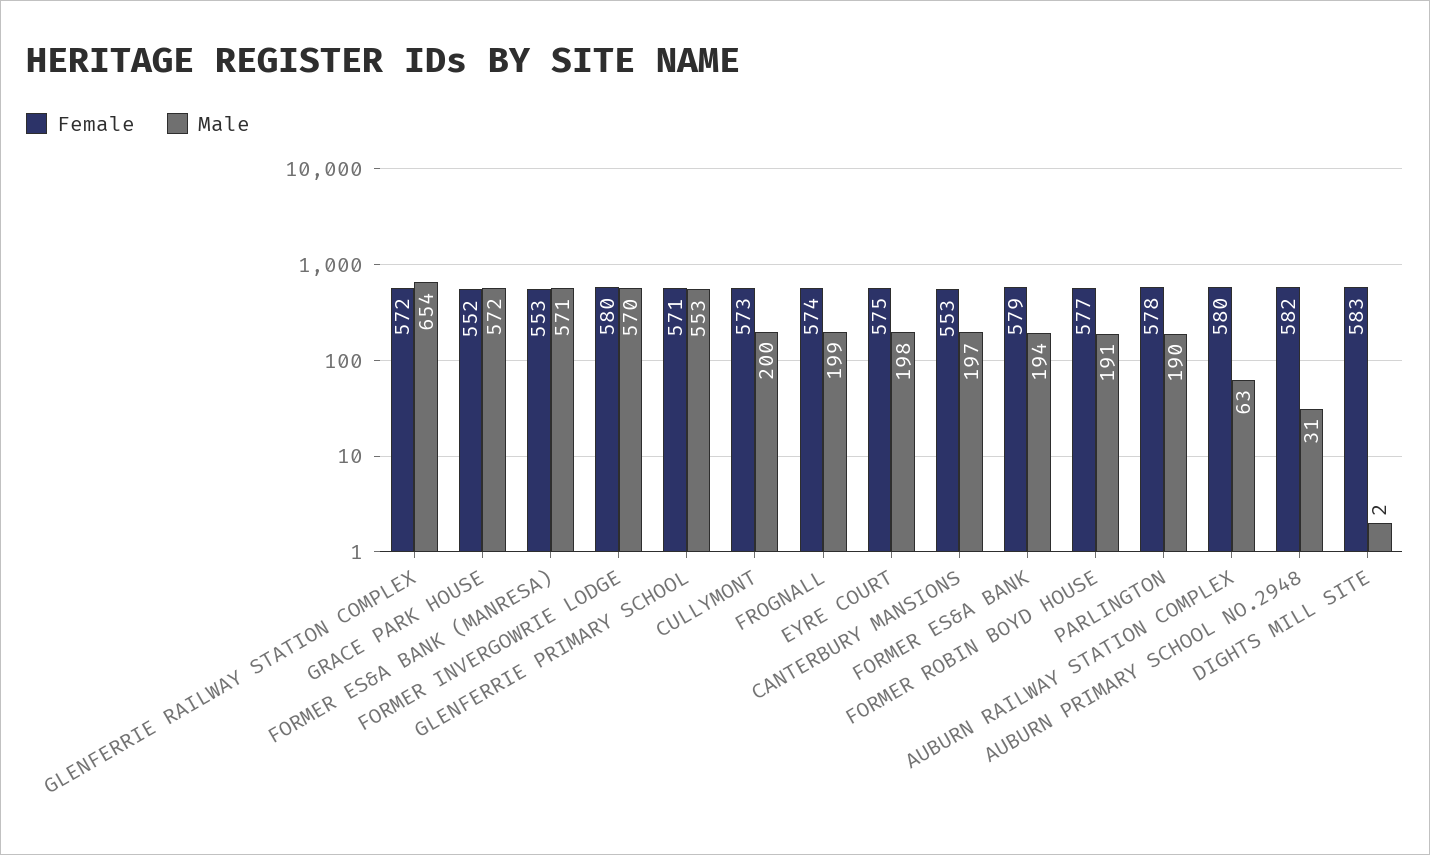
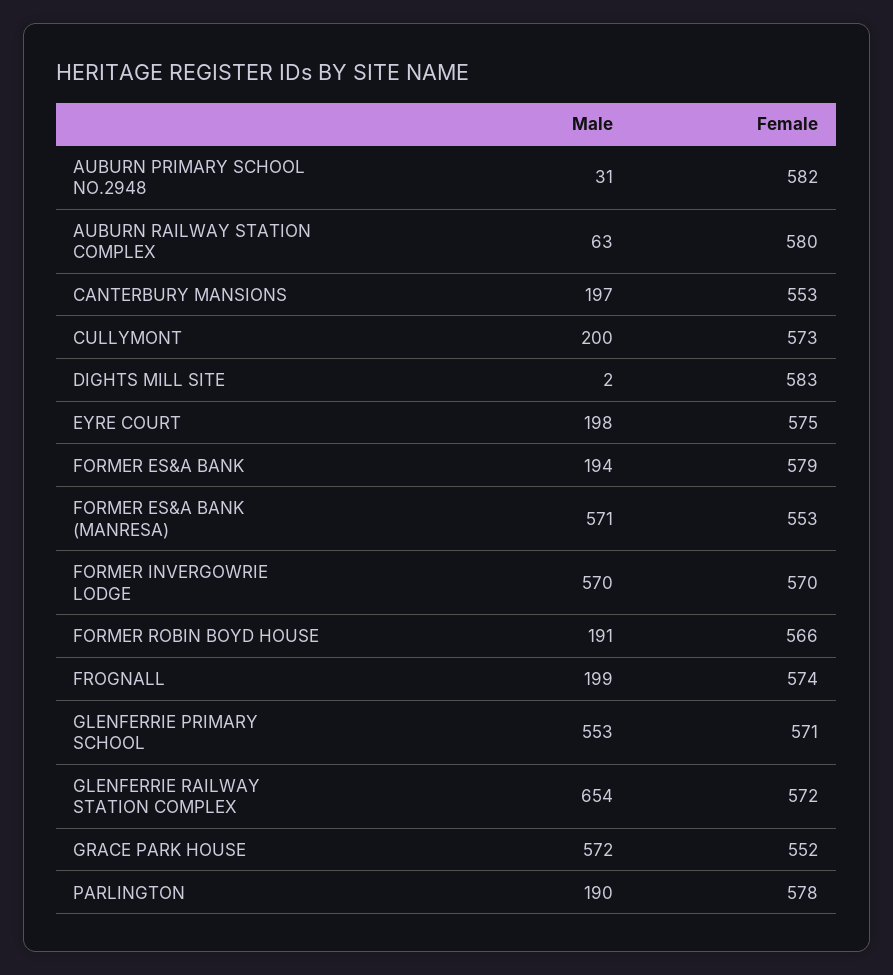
  {
    "Female": {
      "GLENFERRIE RAILWAY STATION COMPLEX": 572,
      "GRACE PARK HOUSE": 552,
      "FORMER ES&A BANK (MANRESA)": 553,
-     "FORMER INVERGOWRIE LODGE": 580,
+     "FORMER INVERGOWRIE LODGE": 570,
      "GLENFERRIE PRIMARY SCHOOL": 571,
      "CULLYMONT": 573,
      "FROGNALL": 574,
      "EYRE COURT": 575,
      "CANTERBURY MANSIONS": 553,
      "FORMER ES&A BANK": 579,
-     "FORMER ROBIN BOYD HOUSE": 577,
+     "FORMER ROBIN BOYD HOUSE": 566,
      "PARLINGTON": 578,
      "AUBURN RAILWAY STATION COMPLEX": 580,
      "AUBURN PRIMARY SCHOOL NO.2948": 582,
      "DIGHTS MILL SITE": 583
    },
    "Male": {
      "GLENFERRIE RAILWAY STATION COMPLEX": 654,
      "GRACE PARK HOUSE": 572,
      "FORMER ES&A BANK (MANRESA)": 571,
      "FORMER INVERGOWRIE LODGE": 570,
      "GLENFERRIE PRIMARY SCHOOL": 553,
      "CULLYMONT": 200,
      "FROGNALL": 199,
      "EYRE COURT": 198,
      "CANTERBURY MANSIONS": 197,
      "FORMER ES&A BANK": 194,
      "FORMER ROBIN BOYD HOUSE": 191,
      "PARLINGTON": 190,
      "AUBURN RAILWAY STATION COMPLEX": 63,
      "AUBURN PRIMARY SCHOOL NO.2948": 31,
      "DIGHTS MILL SITE": 2
    }
  }

